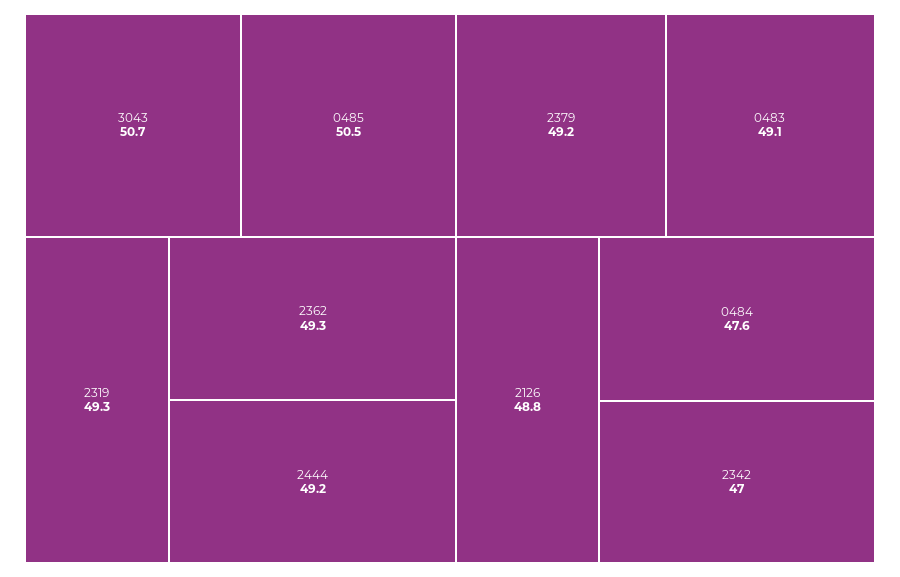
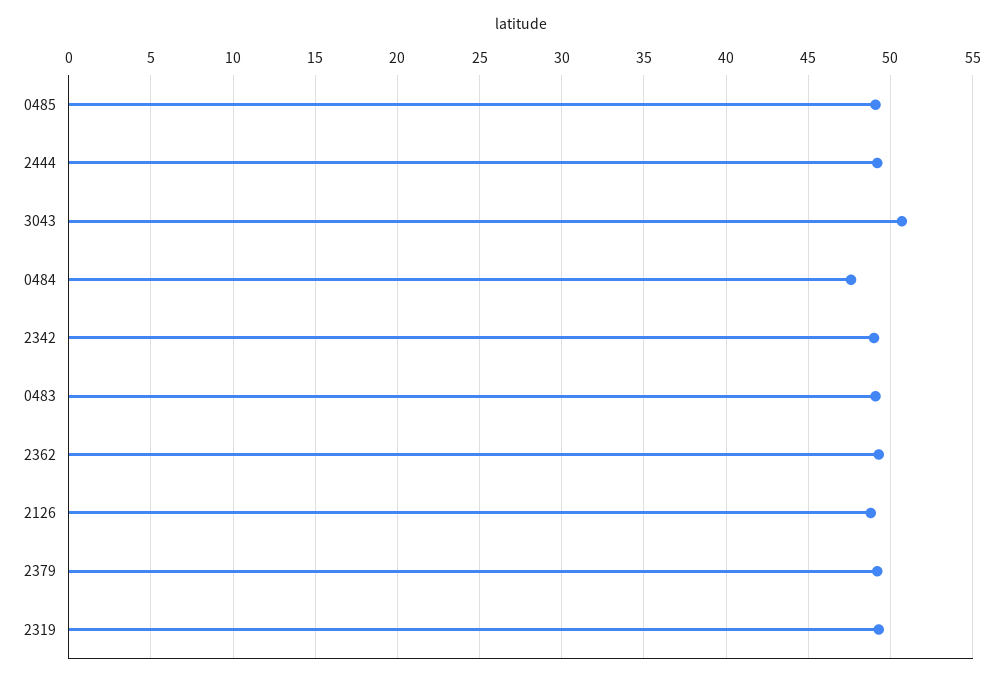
  {
    "3043": 50.7,
-   "0485": 50.5,
+   "0485": 49,
    "2319": 49.3,
    "2362": 49.3,
    "2444": 49.2,
    "2379": 49.2,
    "0483": 49.1,
    "2126": 48.8,
    "0484": 47.6,
-   "2342": 47
+   "2342": 49
  }

